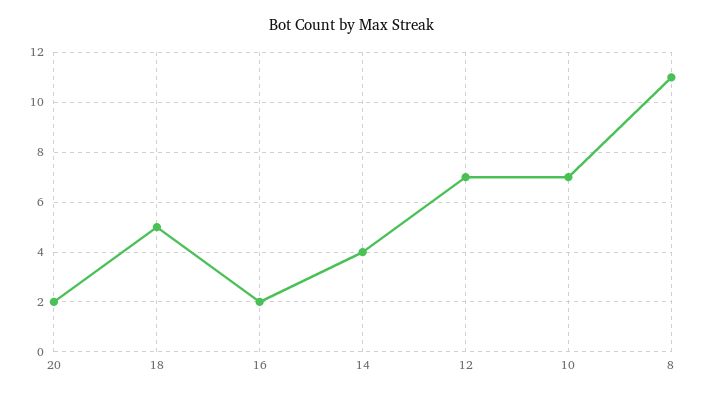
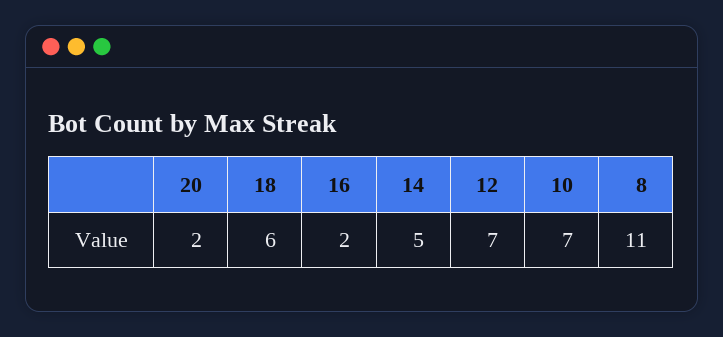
  {
    "20": 2,
-   "18": 5,
+   "18": 6,
    "16": 2,
-   "14": 4,
+   "14": 5,
    "12": 7,
    "10": 7,
    "8": 11
  }

